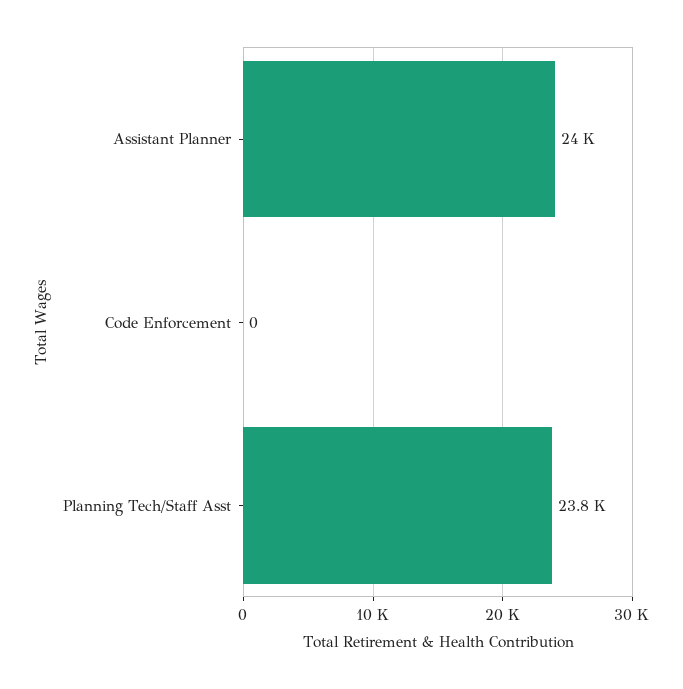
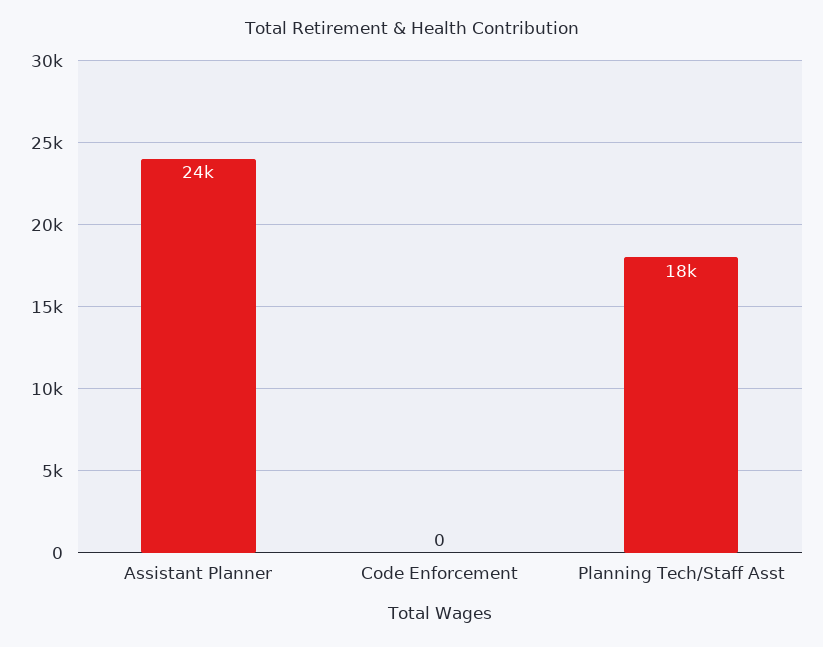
  {
    "Assistant Planner": 24000,
    "Code Enforcement": 0,
-   "Planning Tech/Staff Asst": 23800
+   "Planning Tech/Staff Asst": 18000
  }

